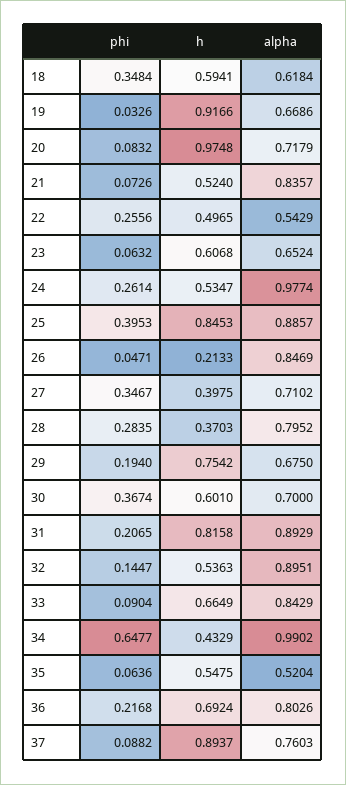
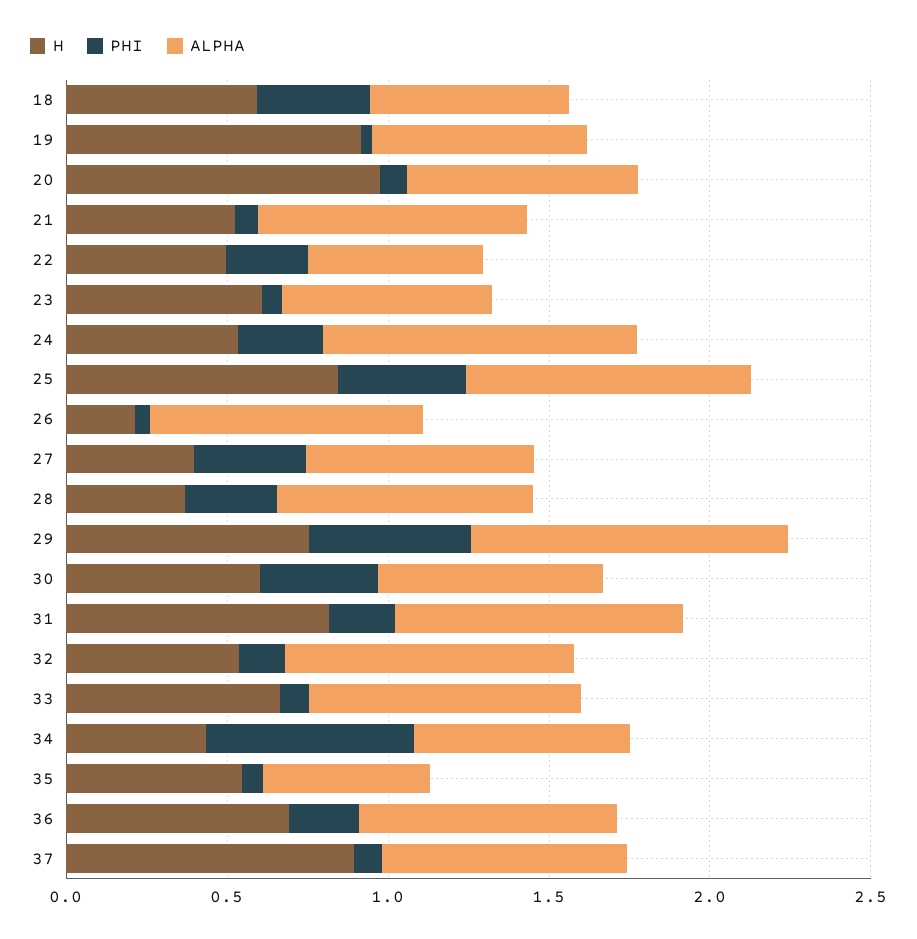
  {
    "phi": {
      "18": 0.3484,
      "19": 0.0326,
      "20": 0.0832,
      "21": 0.0726,
      "22": 0.2556,
      "23": 0.0632,
      "24": 0.2614,
      "25": 0.3953,
      "26": 0.0471,
      "27": 0.3467,
      "28": 0.2835,
-     "29": 0.194,
+     "29": 0.5,
      "30": 0.3674,
      "31": 0.2065,
      "32": 0.1447,
      "33": 0.0904,
      "34": 0.6477,
      "35": 0.0636,
      "36": 0.2168,
      "37": 0.0882
    },
    "h": {
      "18": 0.5941,
      "19": 0.9166,
      "20": 0.9748,
      "21": 0.524,
      "22": 0.4965,
      "23": 0.6068,
      "24": 0.5347,
      "25": 0.8453,
      "26": 0.2133,
      "27": 0.3975,
      "28": 0.3703,
      "29": 0.7542,
      "30": 0.601,
      "31": 0.8158,
      "32": 0.5363,
      "33": 0.6649,
      "34": 0.4329,
      "35": 0.5475,
      "36": 0.6924,
      "37": 0.8937
    },
    "alpha": {
      "18": 0.6184,
      "19": 0.6686,
      "20": 0.7179,
      "21": 0.8357,
      "22": 0.5429,
      "23": 0.6524,
      "24": 0.9774,
      "25": 0.8857,
      "26": 0.8469,
      "27": 0.7102,
      "28": 0.7952,
-     "29": 0.675,
+     "29": 1,
      "30": 0.7,
      "31": 0.8929,
      "32": 0.8951,
      "33": 0.8429,
-     "34": 0.9902,
+     "34": 0.7,
      "35": 0.5204,
      "36": 0.8026,
      "37": 0.7603
    }
  }

